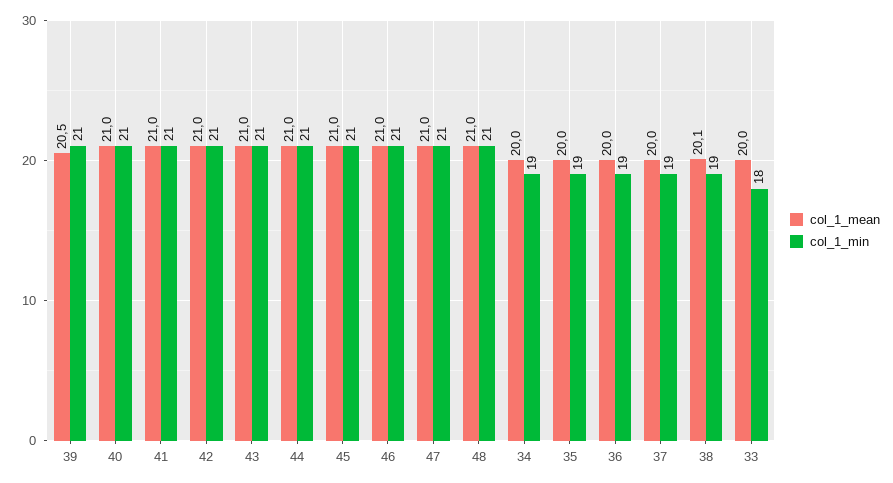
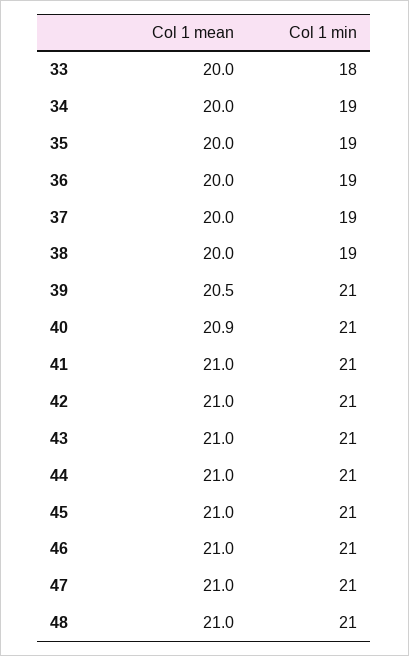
  {
    "col_1_mean": {
      "39": 20.5,
-     "40": 21,
+     "40": 20.9,
      "41": 21,
      "42": 21,
      "43": 21,
      "44": 21,
      "45": 21,
      "46": 21,
      "47": 21,
      "48": 21,
      "34": 20,
      "35": 20,
      "36": 20,
      "37": 20,
-     "38": 20.1,
+     "38": 20,
      "33": 20
    },
    "col_1_min": {
      "39": 21,
      "40": 21,
      "41": 21,
      "42": 21,
      "43": 21,
      "44": 21,
      "45": 21,
      "46": 21,
      "47": 21,
      "48": 21,
      "34": 19,
      "35": 19,
      "36": 19,
      "37": 19,
      "38": 19,
      "33": 18
    }
  }

